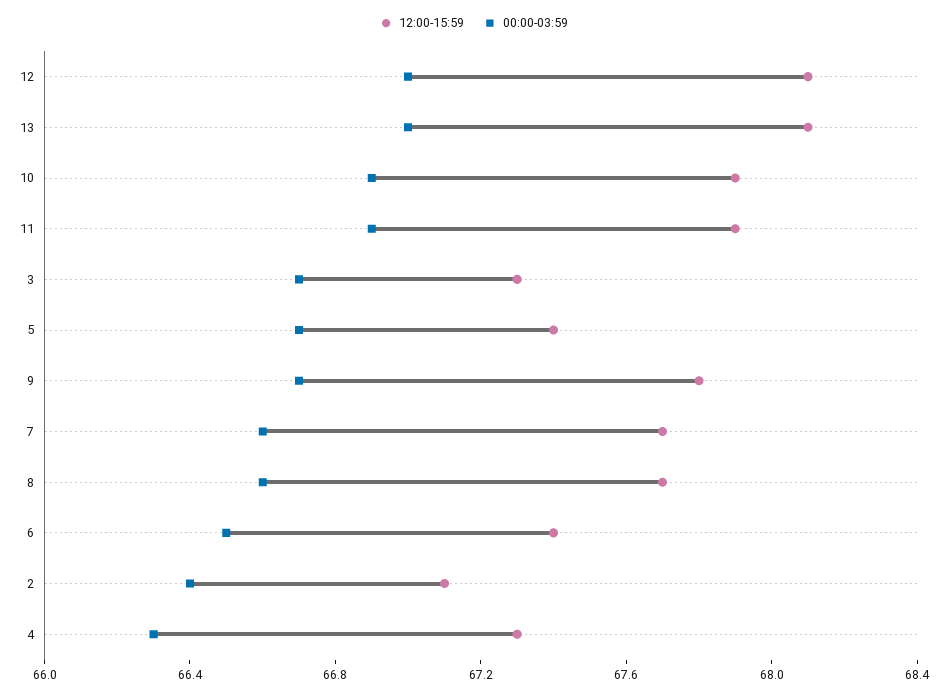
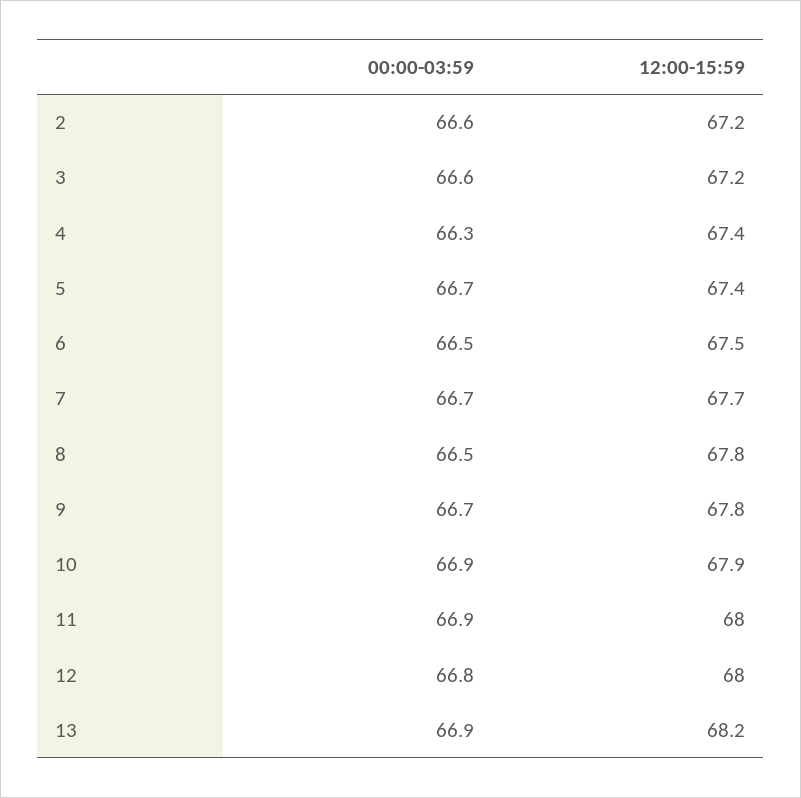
  {
    "12:00-15:59": {
-     "12": 68.1,
+     "12": 68,
-     "13": 68.1,
+     "13": 68.2,
      "10": 67.9,
-     "11": 67.9,
+     "11": 68,
-     "3": 67.3,
+     "3": 67.2,
      "5": 67.4,
      "9": 67.8,
      "7": 67.7,
-     "8": 67.7,
+     "8": 67.8,
-     "6": 67.4,
+     "6": 67.5,
-     "2": 67.1,
+     "2": 67.2,
-     "4": 67.3
+     "4": 67.4
    },
    "00:00-03:59": {
-     "12": 67,
+     "12": 66.8,
-     "13": 67,
+     "13": 66.9,
      "10": 66.9,
      "11": 66.9,
-     "3": 66.7,
+     "3": 66.6,
      "5": 66.7,
      "9": 66.7,
-     "7": 66.6,
+     "7": 66.7,
-     "8": 66.6,
+     "8": 66.5,
      "6": 66.5,
-     "2": 66.4,
+     "2": 66.6,
      "4": 66.3
    }
  }

